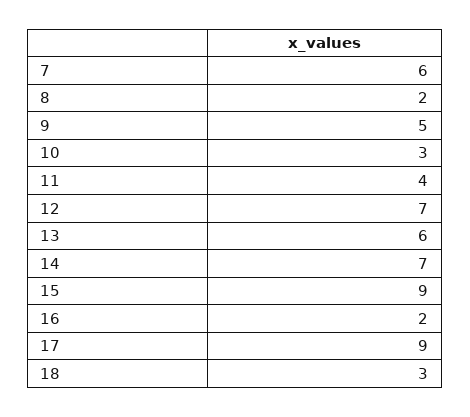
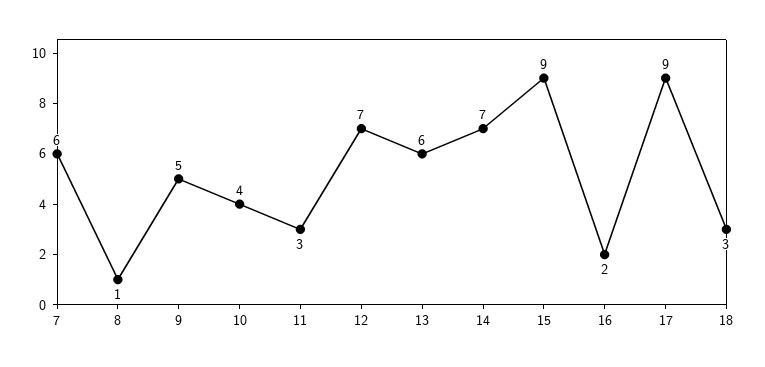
  {
    "7": 6,
-   "8": 2,
+   "8": 1,
    "9": 5,
-   "10": 3,
+   "10": 4,
-   "11": 4,
+   "11": 3,
    "12": 7,
    "13": 6,
    "14": 7,
    "15": 9,
    "16": 2,
    "17": 9,
    "18": 3
  }

